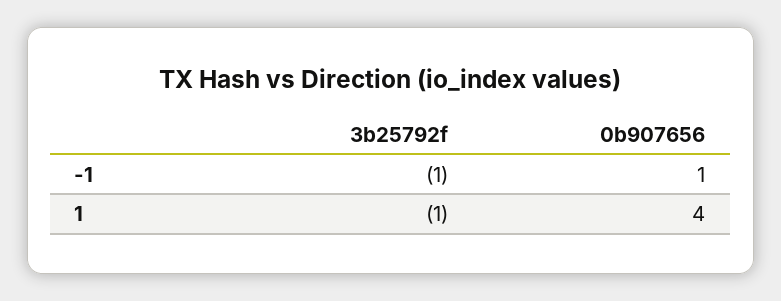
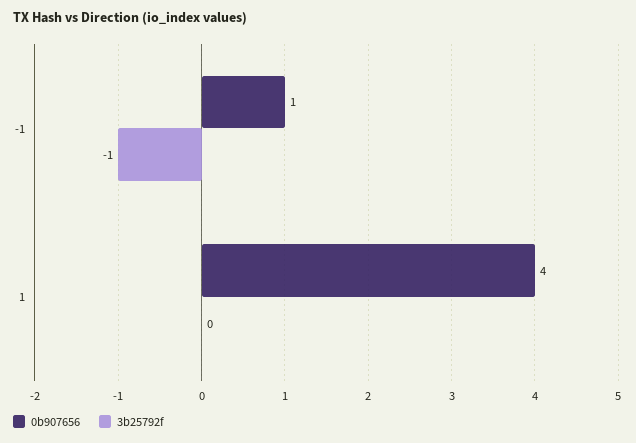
  {
    "3b25792f": {
      "-1": -1,
-     "1": -1
+     "1": 0
    },
    "0b907656": {
      "-1": 1,
      "1": 4
    }
  }

